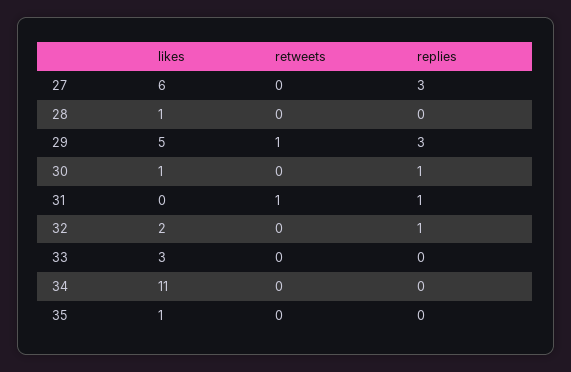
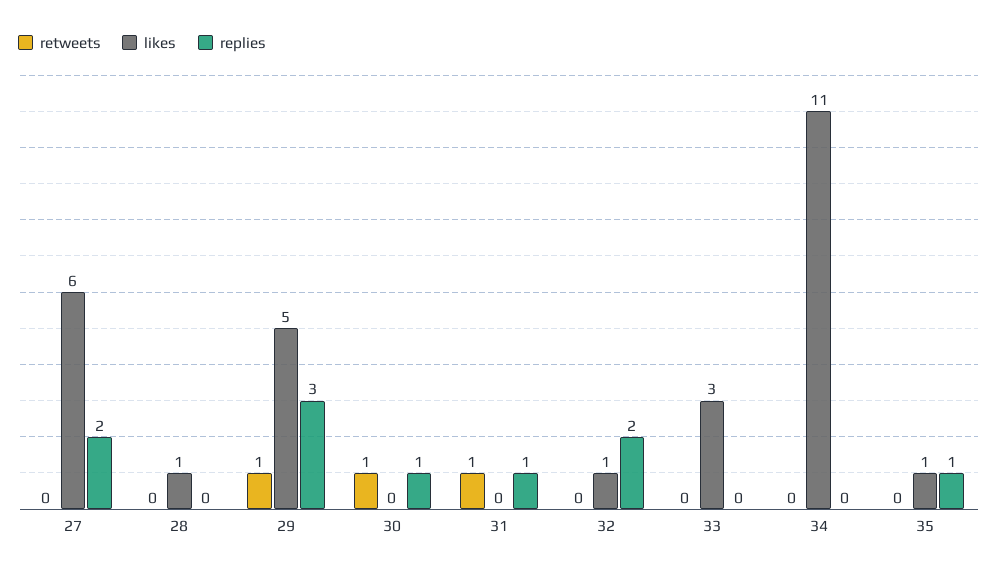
  {
    "likes": {
      "27": 6,
      "28": 1,
      "29": 5,
-     "30": 1,
+     "30": 0,
      "31": 0,
-     "32": 2,
+     "32": 1,
      "33": 3,
      "34": 11,
      "35": 1
    },
    "retweets": {
      "27": 0,
      "28": 0,
      "29": 1,
-     "30": 0,
+     "30": 1,
      "31": 1,
      "32": 0,
      "33": 0,
      "34": 0,
      "35": 0
    },
    "replies": {
-     "27": 3,
+     "27": 2,
      "28": 0,
      "29": 3,
      "30": 1,
      "31": 1,
-     "32": 1,
+     "32": 2,
      "33": 0,
      "34": 0,
-     "35": 0
+     "35": 1
    }
  }

